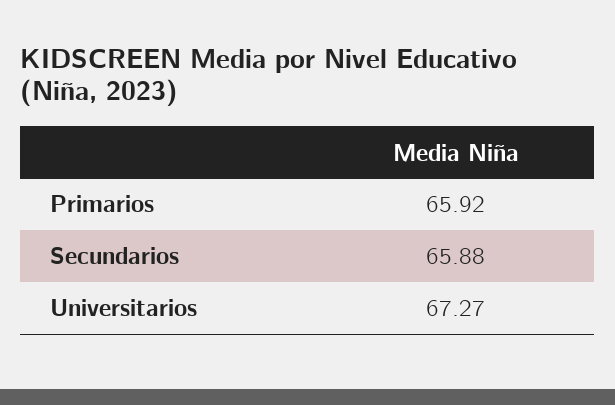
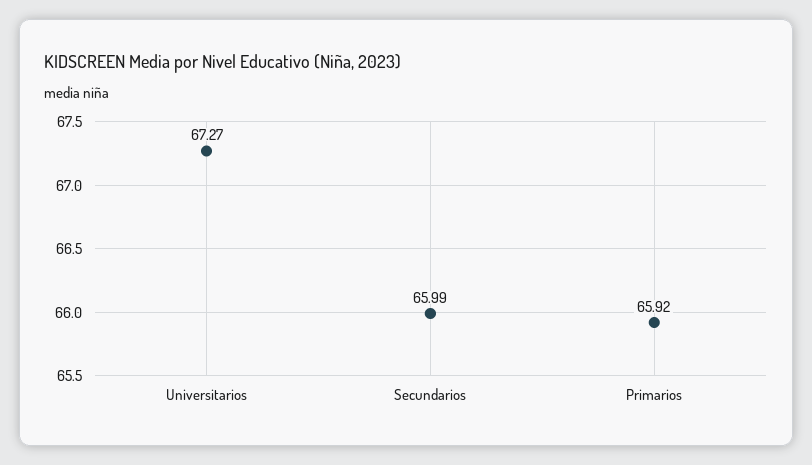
  {
    "Primarios": 65.92,
-   "Secundarios": 65.88,
+   "Secundarios": 65.99,
    "Universitarios": 67.27
  }

